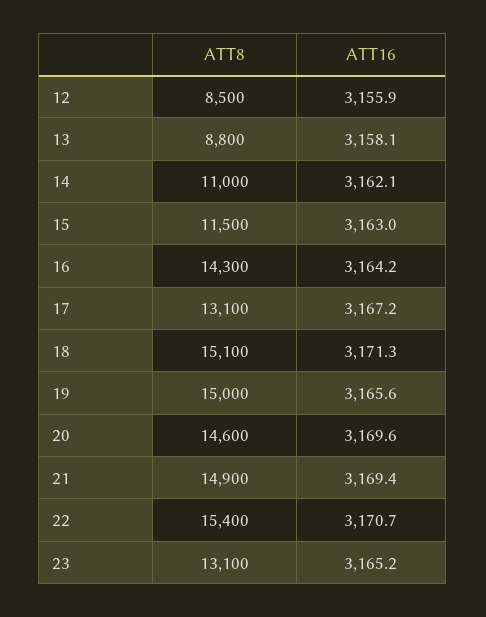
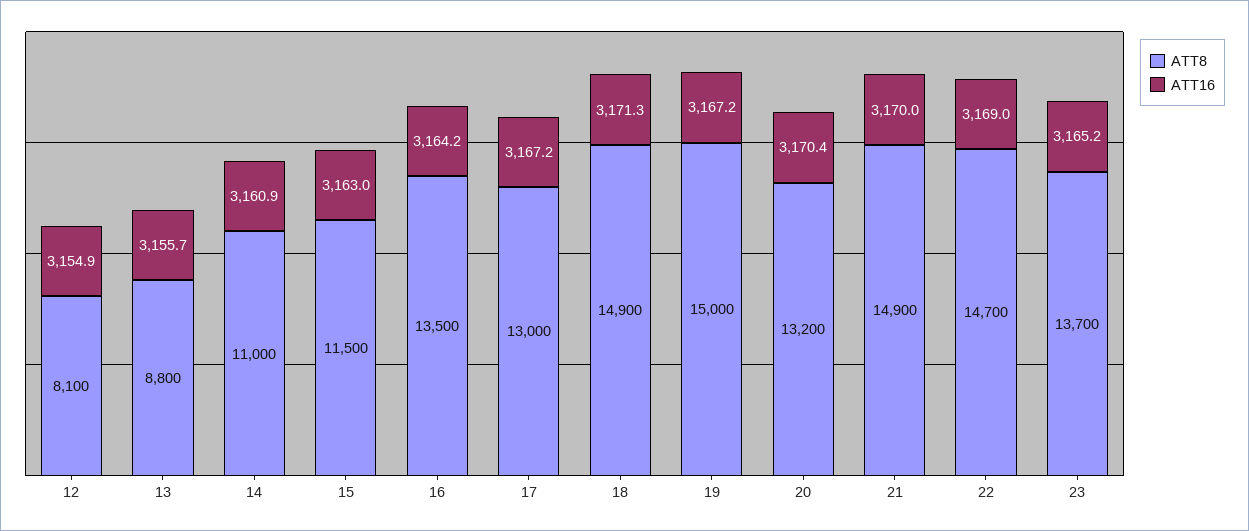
  {
    "ATT8": {
-     "12": 8500,
+     "12": 8100,
      "13": 8800,
      "14": 11000,
      "15": 11500,
-     "16": 14300,
+     "16": 13500,
-     "17": 13100,
+     "17": 13000,
-     "18": 15100,
+     "18": 14900,
      "19": 15000,
-     "20": 14600,
+     "20": 13200,
      "21": 14900,
-     "22": 15400,
+     "22": 14700,
-     "23": 13100
+     "23": 13700
    },
    "ATT16": {
-     "12": 3155.9,
+     "12": 3154.9,
-     "13": 3158.1,
+     "13": 3155.7,
-     "14": 3162.1,
+     "14": 3160.9,
      "15": 3163,
      "16": 3164.2,
      "17": 3167.2,
      "18": 3171.3,
-     "19": 3165.6,
+     "19": 3167.2,
-     "20": 3169.6,
+     "20": 3170.4,
-     "21": 3169.4,
+     "21": 3170,
-     "22": 3170.7,
+     "22": 3169,
      "23": 3165.2
    }
  }

